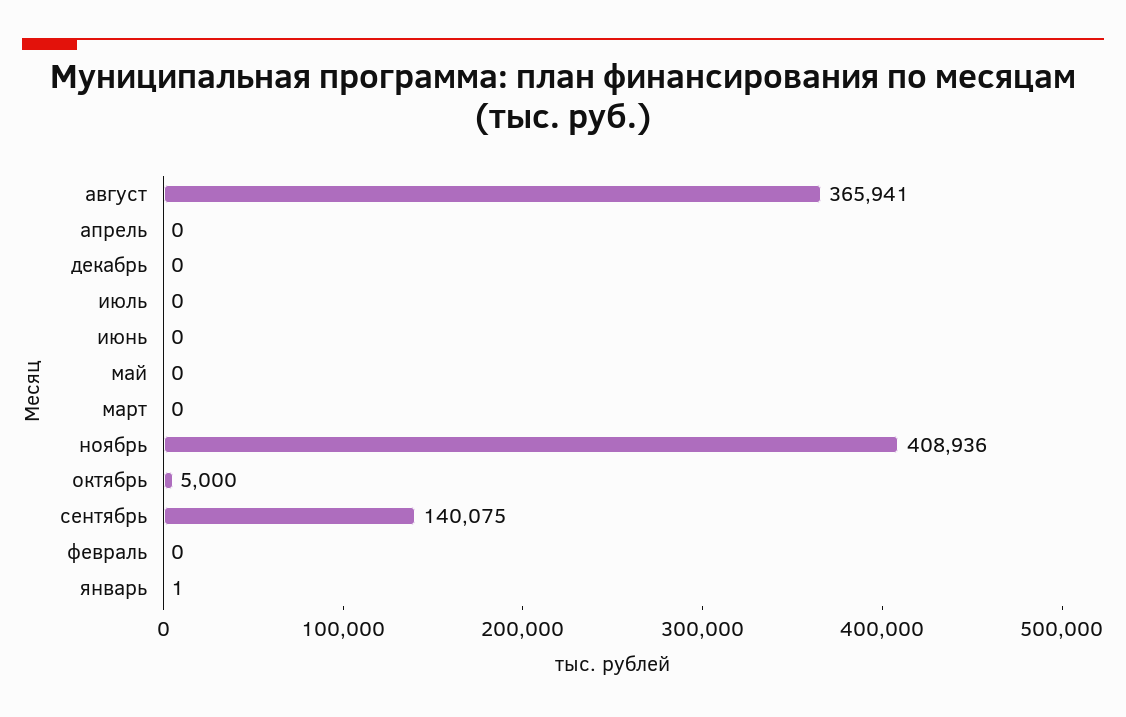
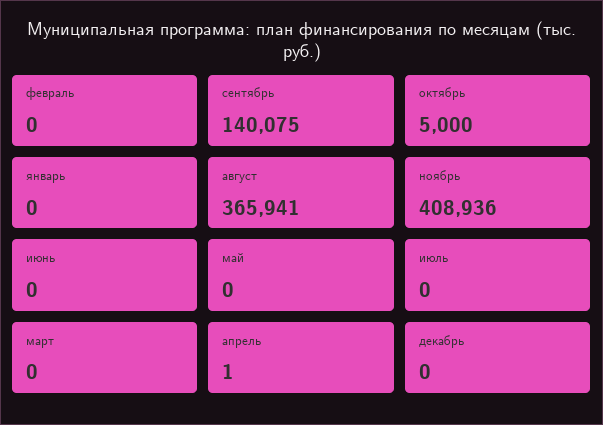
  {
    "август": 365941,
-   "апрель": 0,
+   "апрель": 1,
    "декабрь": 0,
    "июль": 0,
    "июнь": 0,
    "май": 0,
    "март": 0,
    "ноябрь": 408936,
    "октябрь": 5000,
    "сентябрь": 140075,
    "февраль": 0,
-   "январь": 1
+   "январь": 0
  }

